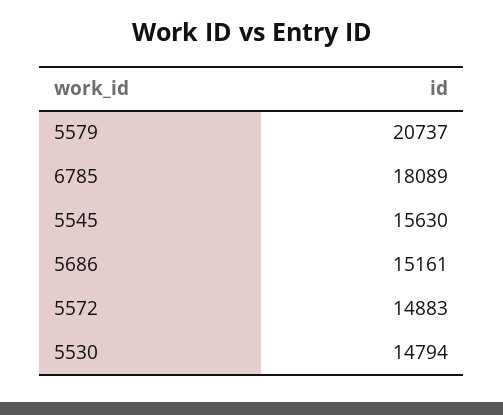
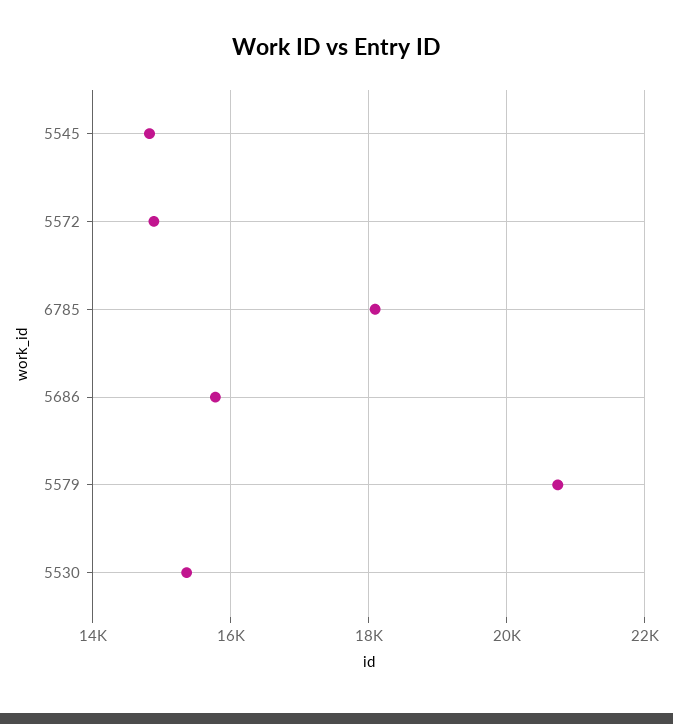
  {
    "5579": 20737,
    "6785": 18089,
-   "5545": 15630,
+   "5545": 14800,
-   "5686": 15161,
+   "5686": 15800,
    "5572": 14883,
-   "5530": 14794
+   "5530": 15400
  }

